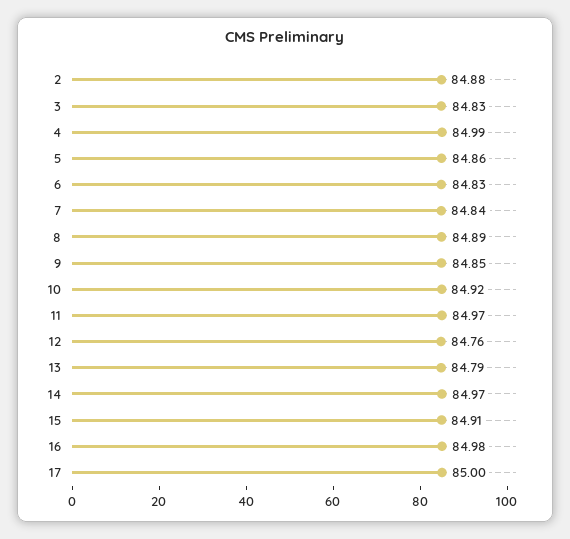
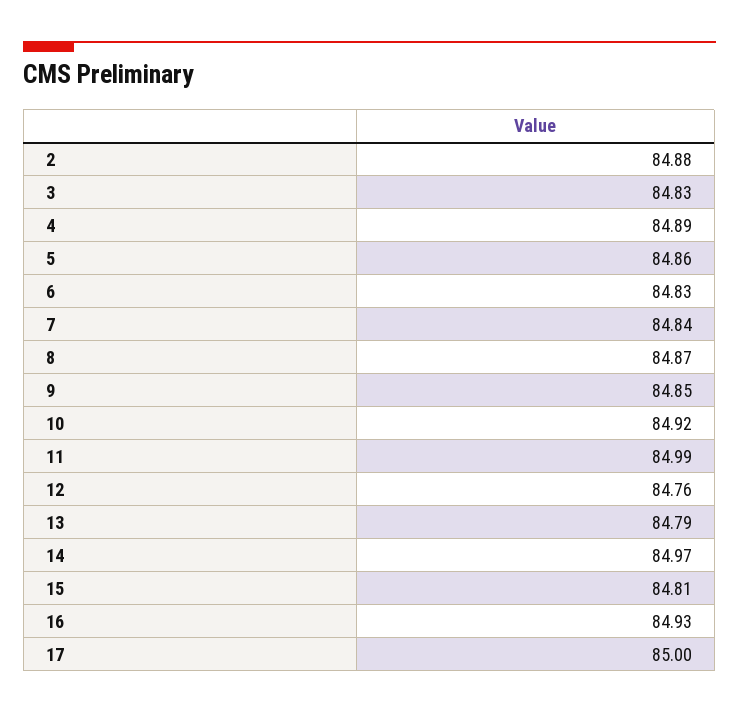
  {
    "2": 84.88,
    "3": 84.83,
-   "4": 84.99,
+   "4": 84.89,
    "5": 84.86,
    "6": 84.83,
    "7": 84.84,
-   "8": 84.89,
+   "8": 84.87,
    "9": 84.85,
    "10": 84.92,
-   "11": 84.97,
+   "11": 84.99,
    "12": 84.76,
    "13": 84.79,
    "14": 84.97,
-   "15": 84.91,
+   "15": 84.81,
-   "16": 84.98,
+   "16": 84.93,
    "17": 85
  }

